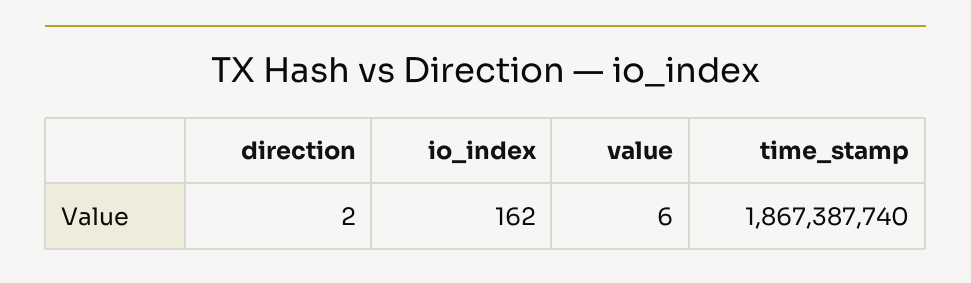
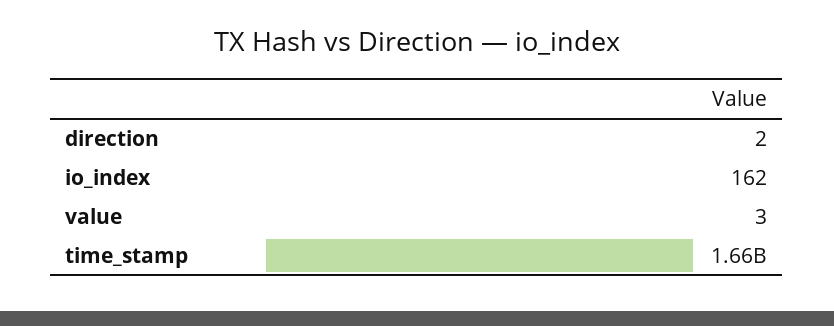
  {
    "direction": 2,
    "io_index": 162,
-   "value": 6,
+   "value": 3,
-   "time_stamp": 1867387740
+   "time_stamp": 1660000000
  }

